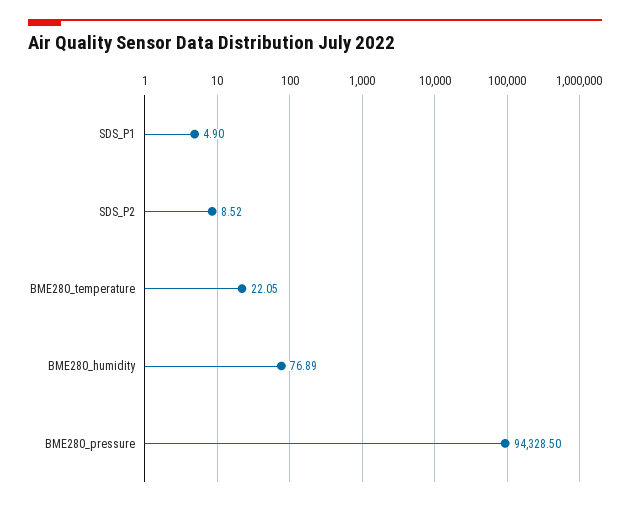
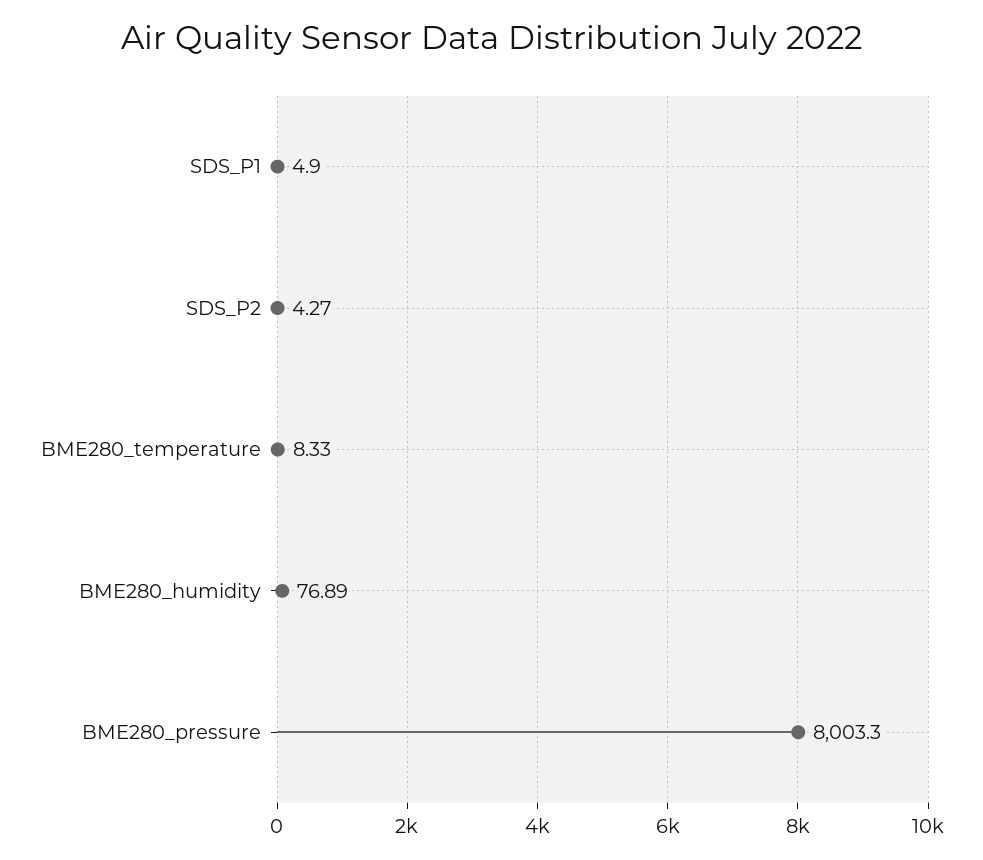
  {
    "SDS_P1": 4.9,
-   "SDS_P2": 8.52,
+   "SDS_P2": 4.27,
-   "BME280_temperature": 22.05,
+   "BME280_temperature": 8.33,
    "BME280_humidity": 76.89,
-   "BME280_pressure": 94328.5
+   "BME280_pressure": 8003.3
  }

